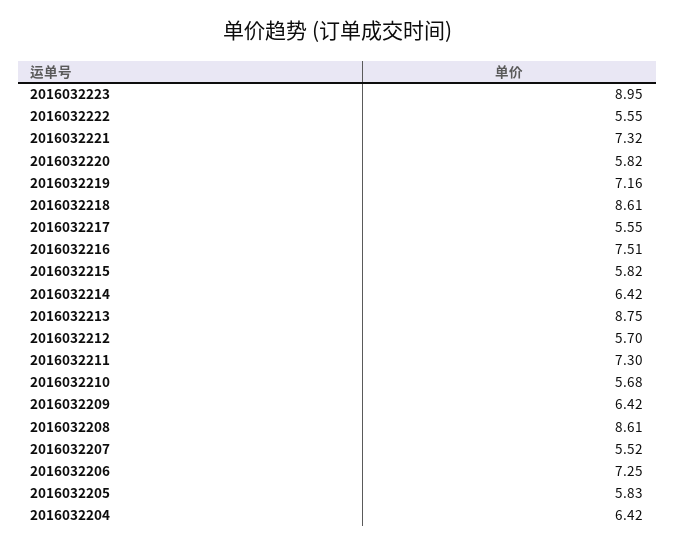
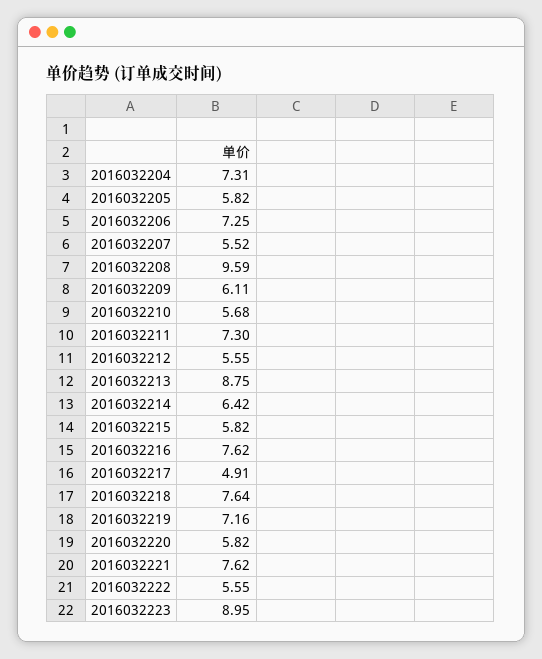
  {
    "2016032223": 8.95,
    "2016032222": 5.55,
-   "2016032221": 7.32,
+   "2016032221": 7.62,
    "2016032220": 5.82,
    "2016032219": 7.16,
-   "2016032218": 8.61,
+   "2016032218": 7.64,
-   "2016032217": 5.55,
+   "2016032217": 4.91,
-   "2016032216": 7.51,
+   "2016032216": 7.62,
    "2016032215": 5.82,
    "2016032214": 6.42,
    "2016032213": 8.75,
-   "2016032212": 5.7,
+   "2016032212": 5.55,
    "2016032211": 7.3,
    "2016032210": 5.68,
-   "2016032209": 6.42,
+   "2016032209": 6.11,
-   "2016032208": 8.61,
+   "2016032208": 9.59,
    "2016032207": 5.52,
    "2016032206": 7.25,
-   "2016032205": 5.83,
+   "2016032205": 5.82,
-   "2016032204": 6.42
+   "2016032204": 7.31
  }

